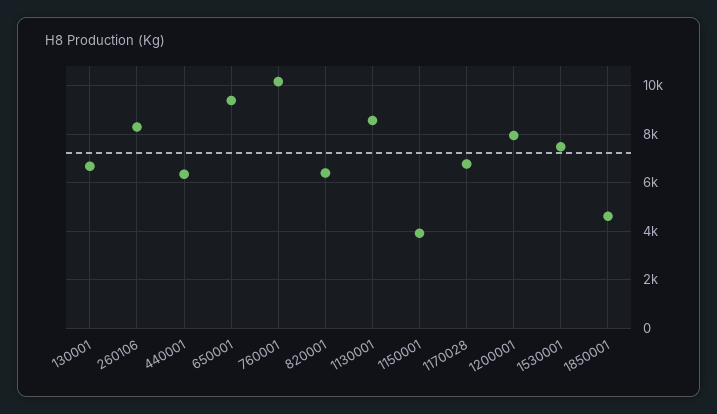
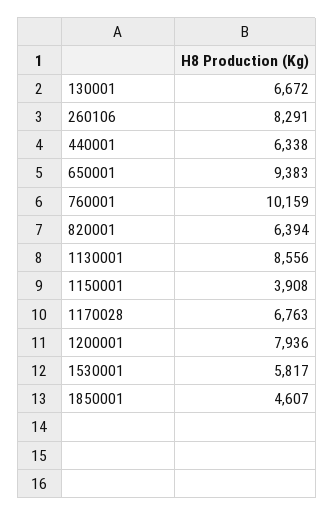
  {
    "130001": 6672,
    "260106": 8291,
    "440001": 6338,
    "650001": 9383,
    "760001": 10159,
    "820001": 6394,
    "1130001": 8556,
    "1150001": 3908,
    "1170028": 6763,
    "1200001": 7936,
-   "1530001": 7500,
+   "1530001": 5817,
    "1850001": 4607
  }

